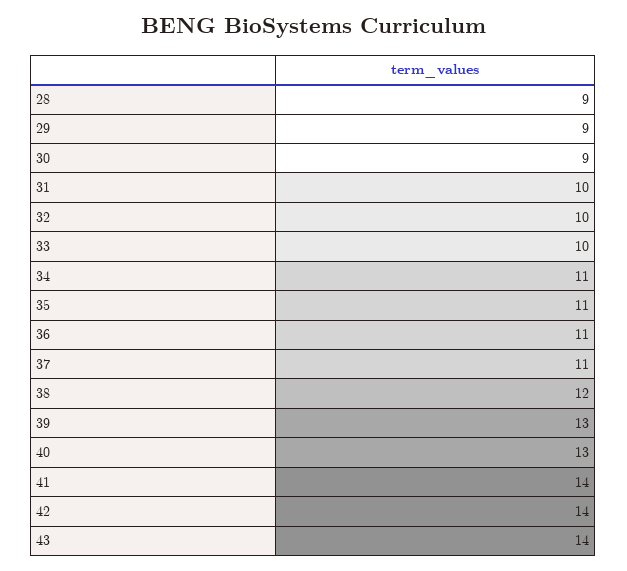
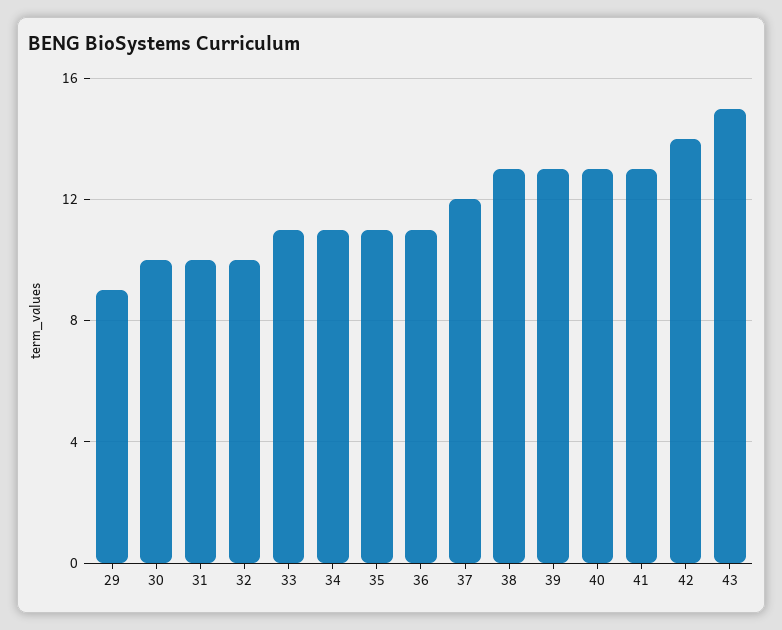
  {
-   "28": 9,
    "29": 9,
-   "30": 9,
+   "30": 10,
    "31": 10,
    "32": 10,
-   "33": 10,
+   "33": 11,
    "34": 11,
    "35": 11,
    "36": 11,
-   "37": 11,
+   "37": 12,
-   "38": 12,
+   "38": 13,
    "39": 13,
    "40": 13,
-   "41": 14,
+   "41": 13,
    "42": 14,
-   "43": 14
+   "43": 15
  }

